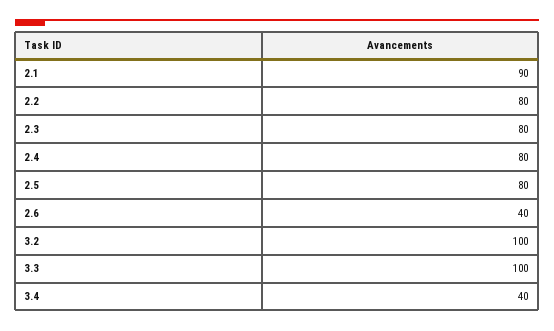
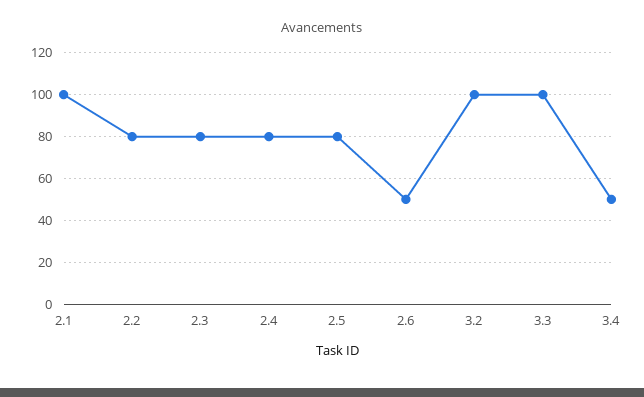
  {
-   "2.1": 90,
+   "2.1": 100,
    "2.2": 80,
    "2.3": 80,
    "2.4": 80,
    "2.5": 80,
-   "2.6": 40,
+   "2.6": 50,
    "3.2": 100,
    "3.3": 100,
-   "3.4": 40
+   "3.4": 50
  }

